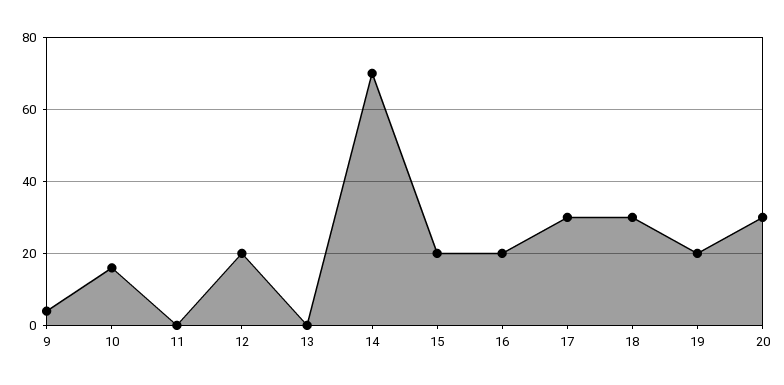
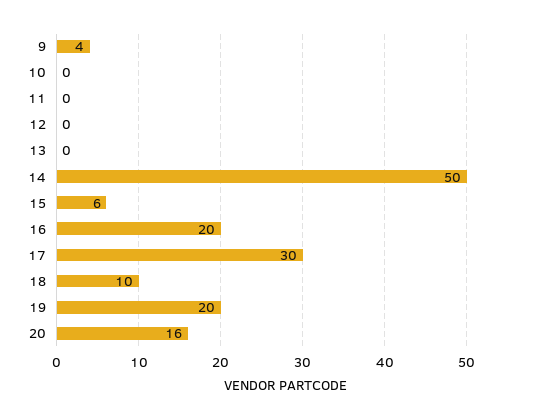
  {
    "9": 4,
-   "10": 15,
+   "10": 0,
    "11": 0,
-   "12": 20,
+   "12": 0,
    "13": 0,
-   "14": 70,
+   "14": 50,
-   "15": 20,
+   "15": 6,
    "16": 20,
    "17": 30,
-   "18": 30,
+   "18": 10,
    "19": 20,
-   "20": 30
+   "20": 16
  }

